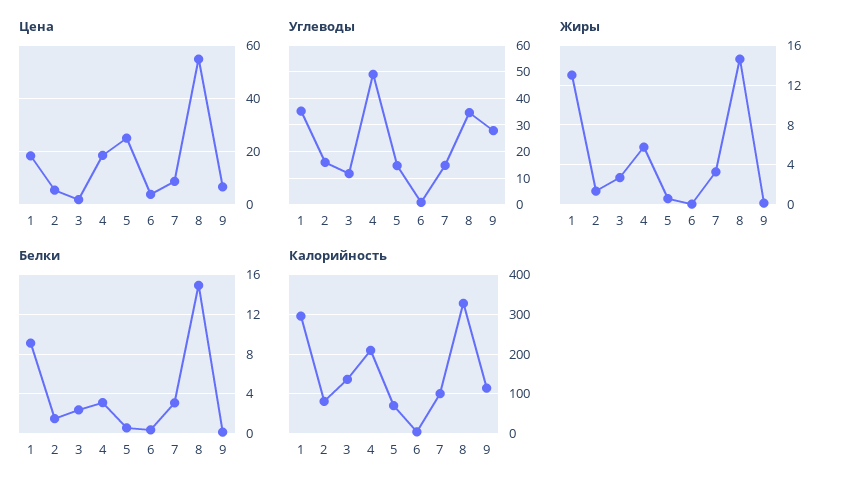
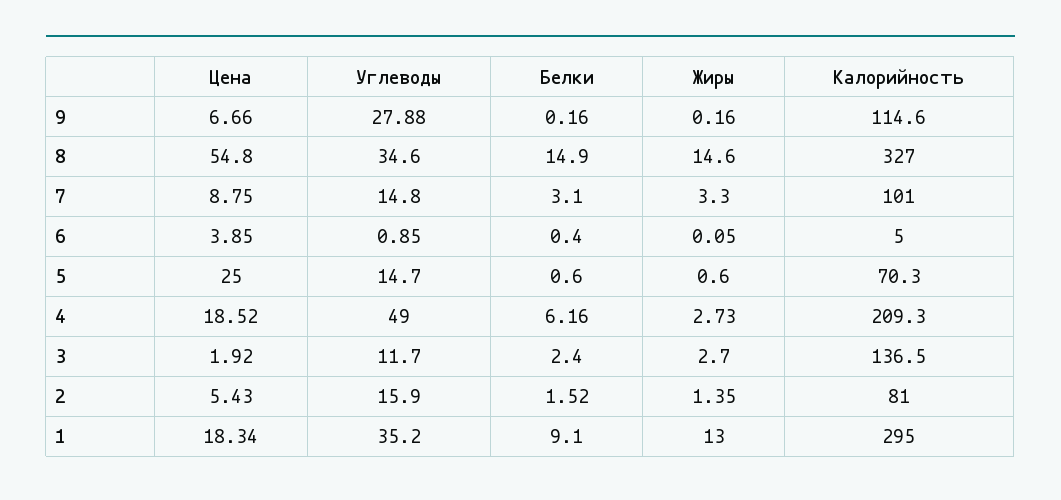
  {
    "Цена": {
      "1": 18.34,
      "2": 5.43,
      "3": 1.92,
      "4": 18.52,
      "5": 25,
      "6": 3.85,
      "7": 8.75,
      "8": 54.8,
      "9": 6.66
    },
    "Углеводы": {
      "1": 35.2,
      "2": 15.9,
      "3": 11.7,
      "4": 49,
      "5": 14.7,
      "6": 0.85,
      "7": 14.8,
      "8": 34.6,
      "9": 27.88
    },
    "Жиры": {
      "1": 13,
      "2": 1.35,
      "3": 2.7,
-     "4": 6,
+     "4": 2.73,
      "5": 0.6,
      "6": 0.05,
      "7": 3.3,
      "8": 14.6,
      "9": 0.16
    },
    "Белки": {
      "1": 9.1,
      "2": 1.52,
      "3": 2.4,
-     "4": 3,
+     "4": 6.16,
      "5": 0.6,
      "6": 0.4,
      "7": 3.1,
      "8": 14.9,
      "9": 0.16
    },
    "Калорийность": {
      "1": 295,
      "2": 81,
      "3": 136.5,
      "4": 209.3,
      "5": 70.3,
      "6": 5,
      "7": 101,
      "8": 327,
      "9": 114.6
    }
  }

